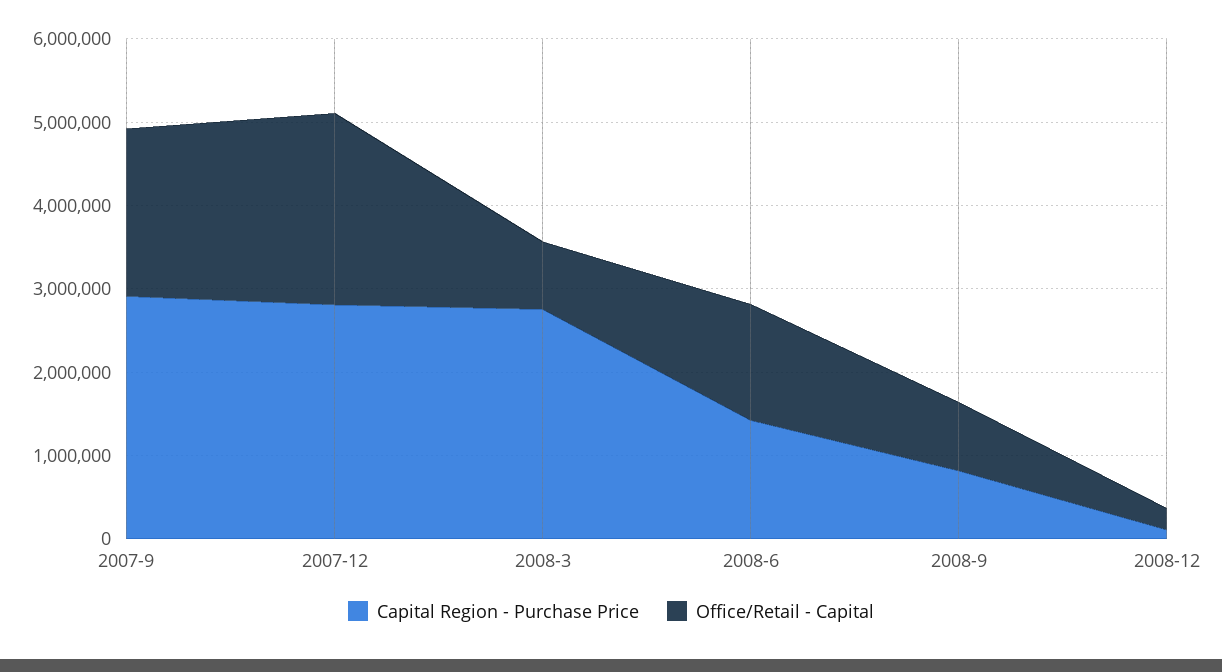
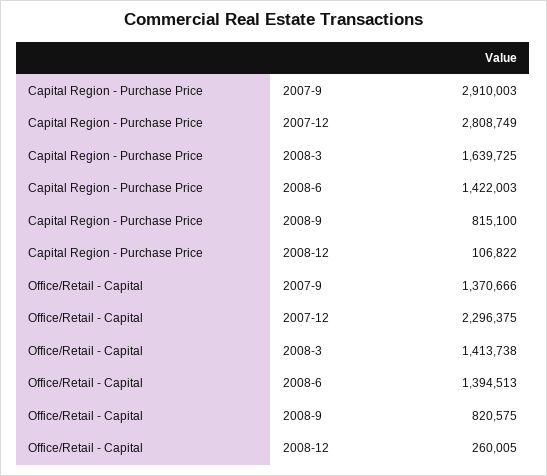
  {
    "Capital Region - Purchase Price": {
      "2007-9": 2910003,
      "2007-12": 2808749,
-     "2008-3": 2800000,
+     "2008-3": 1639725,
      "2008-6": 1422003,
      "2008-9": 815100,
      "2008-12": 106822
    },
    "Office/Retail - Capital": {
-     "2007-9": 2000000,
+     "2007-9": 1370666,
      "2007-12": 2296375,
-     "2008-3": 800000,
+     "2008-3": 1413738,
      "2008-6": 1394513,
      "2008-9": 820575,
      "2008-12": 260005
    }
  }

